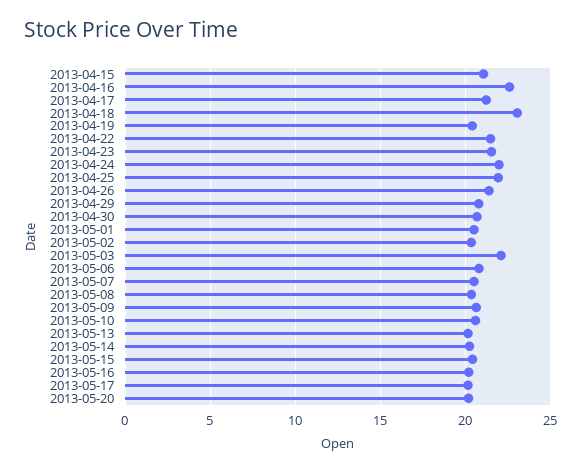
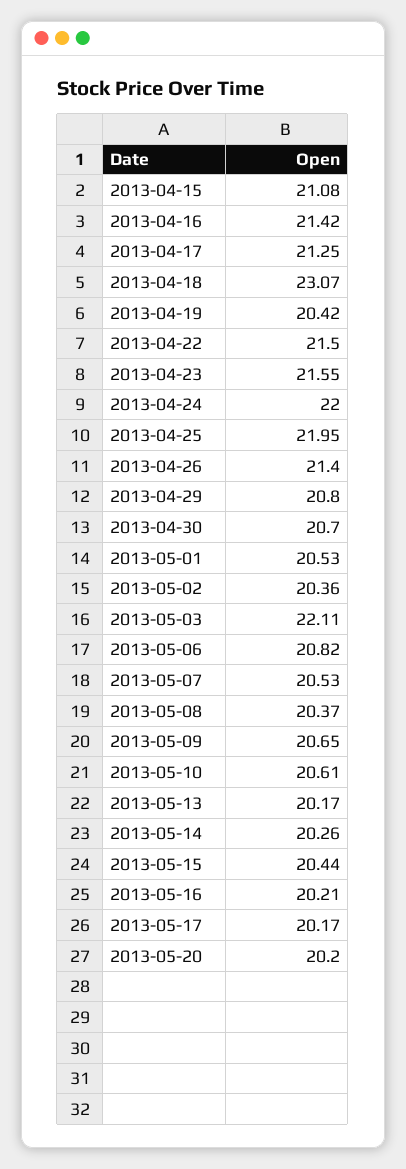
  {
    "2013-04-15": 21.08,
-   "2013-04-16": 22.5,
+   "2013-04-16": 21.42,
    "2013-04-17": 21.25,
    "2013-04-18": 23.07,
    "2013-04-19": 20.42,
    "2013-04-22": 21.5,
    "2013-04-23": 21.55,
    "2013-04-24": 22,
    "2013-04-25": 21.95,
    "2013-04-26": 21.4,
    "2013-04-29": 20.8,
    "2013-04-30": 20.7,
    "2013-05-01": 20.53,
    "2013-05-02": 20.36,
    "2013-05-03": 22.11,
    "2013-05-06": 20.82,
    "2013-05-07": 20.53,
    "2013-05-08": 20.37,
    "2013-05-09": 20.65,
    "2013-05-10": 20.61,
    "2013-05-13": 20.17,
    "2013-05-14": 20.26,
    "2013-05-15": 20.44,
    "2013-05-16": 20.21,
    "2013-05-17": 20.17,
    "2013-05-20": 20.2
  }

